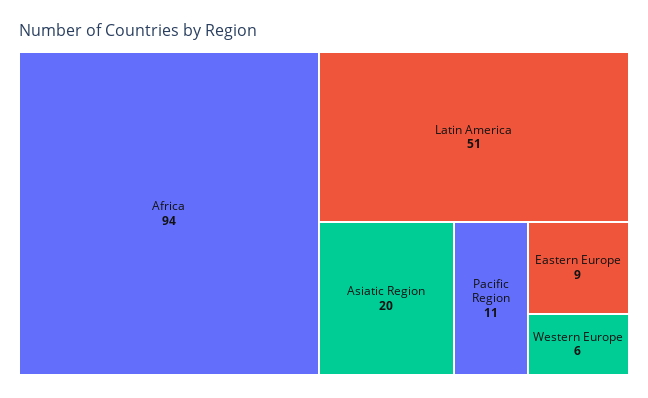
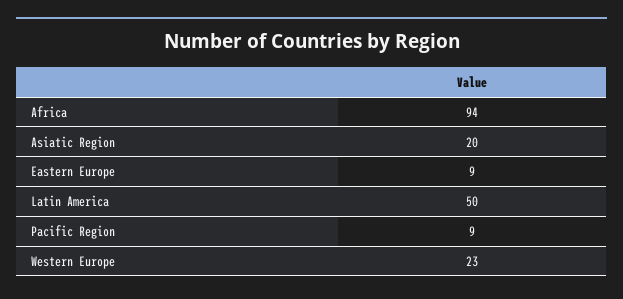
  {
    "Africa": 94,
-   "Latin America": 51,
+   "Latin America": 50,
    "Asiatic Region": 20,
-   "Pacific Region": 11,
+   "Pacific Region": 9,
    "Eastern Europe": 9,
-   "Western Europe": 6
+   "Western Europe": 23
  }

